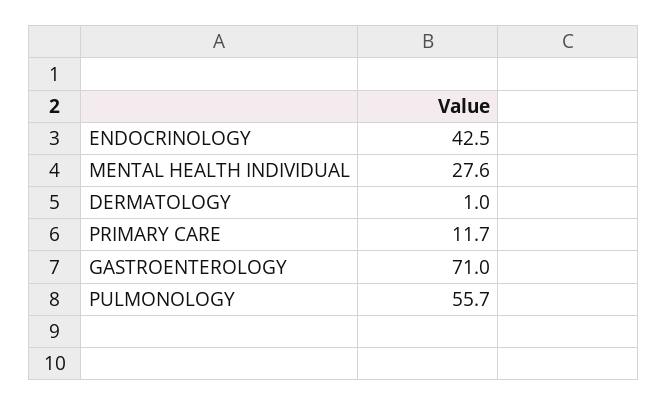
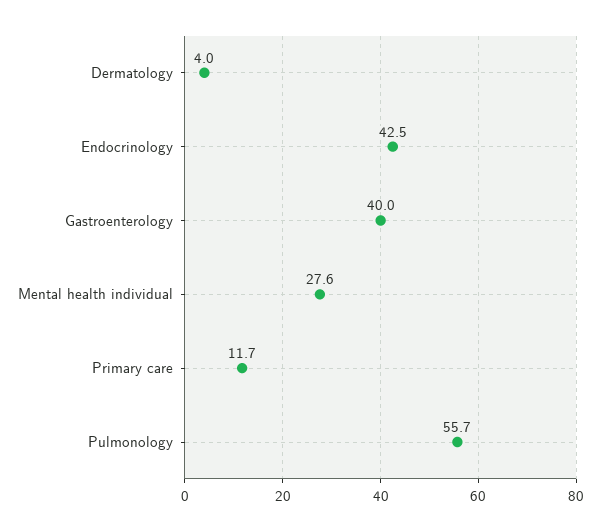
  {
    "ENDOCRINOLOGY": 42.5,
    "MENTAL HEALTH INDIVIDUAL": 27.6,
-   "DERMATOLOGY": 1,
+   "DERMATOLOGY": 4,
    "PRIMARY CARE": 11.7,
-   "GASTROENTEROLOGY": 71,
+   "GASTROENTEROLOGY": 40,
    "PULMONOLOGY": 55.7
  }

